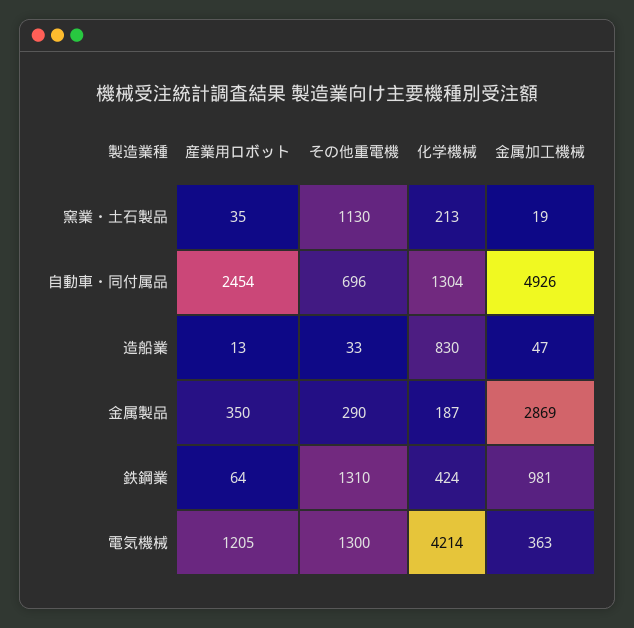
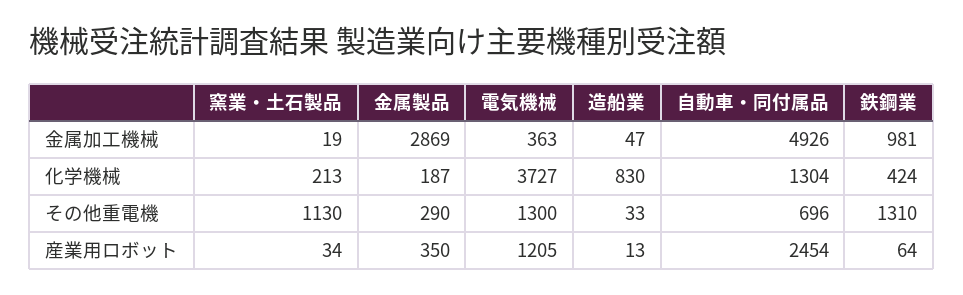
  {
    "産業用ロボット": {
-     "窯業・土石製品": 35,
+     "窯業・土石製品": 34,
      "自動車・同付属品": 2454,
      "造船業": 13,
      "金属製品": 350,
      "鉄鋼業": 64,
      "電気機械": 1205
    },
    "その他重電機": {
      "窯業・土石製品": 1130,
      "自動車・同付属品": 696,
      "造船業": 33,
      "金属製品": 290,
      "鉄鋼業": 1310,
      "電気機械": 1300
    },
    "化学機械": {
      "窯業・土石製品": 213,
      "自動車・同付属品": 1304,
      "造船業": 830,
      "金属製品": 187,
      "鉄鋼業": 424,
-     "電気機械": 4214
+     "電気機械": 3727
    },
    "金属加工機械": {
      "窯業・土石製品": 19,
      "自動車・同付属品": 4926,
      "造船業": 47,
      "金属製品": 2869,
      "鉄鋼業": 981,
      "電気機械": 363
    }
  }

